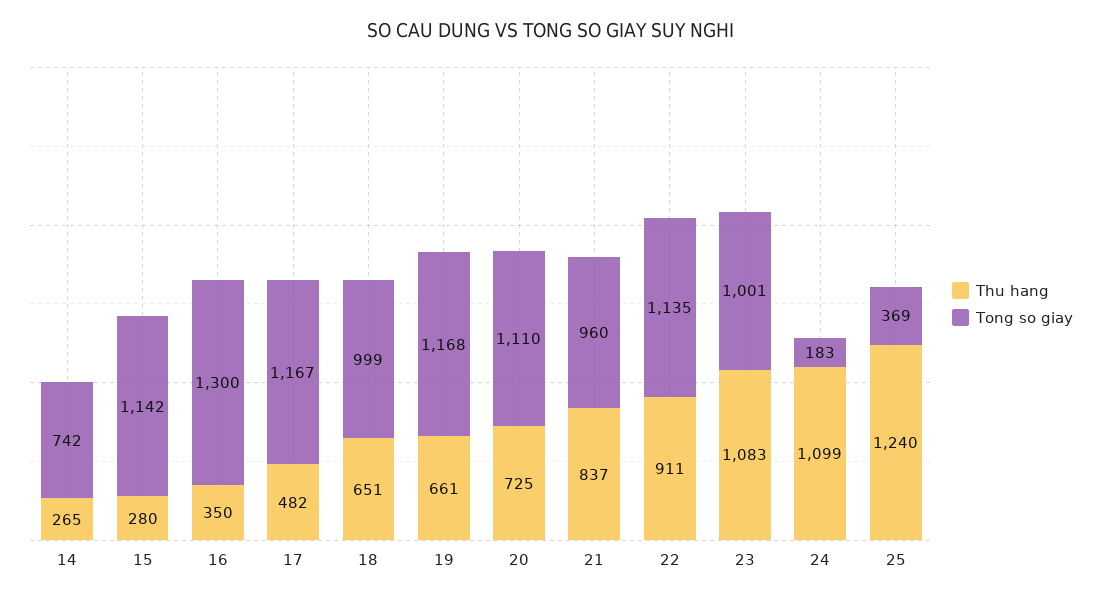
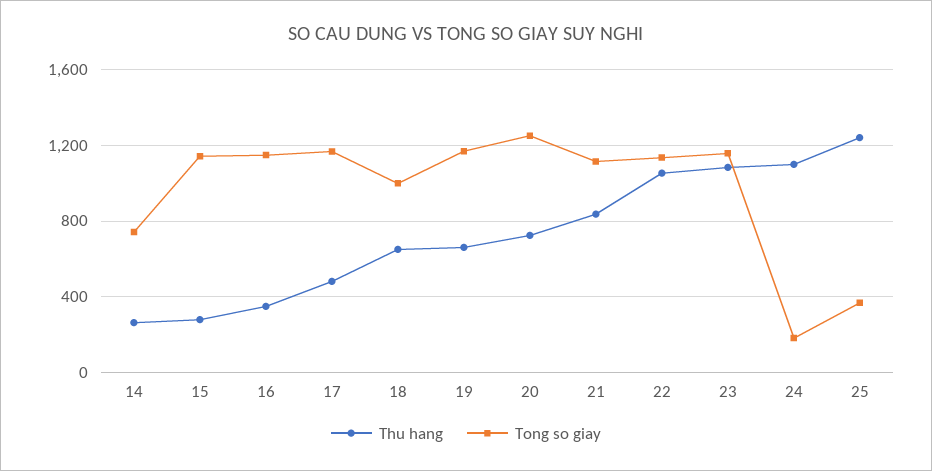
  {
    "Thu hang": {
      "14": 265,
      "15": 280,
      "16": 350,
      "17": 482,
      "18": 651,
      "19": 661,
      "20": 725,
      "21": 837,
-     "22": 911,
+     "22": 1050,
      "23": 1083,
      "24": 1099,
      "25": 1240
    },
    "Tong so giay": {
      "14": 742,
      "15": 1142,
-     "16": 1300,
+     "16": 1150,
      "17": 1167,
      "18": 999,
      "19": 1168,
-     "20": 1110,
+     "20": 1250,
-     "21": 960,
+     "21": 1100,
      "22": 1135,
-     "23": 1001,
+     "23": 1150,
      "24": 183,
      "25": 369
    }
  }

